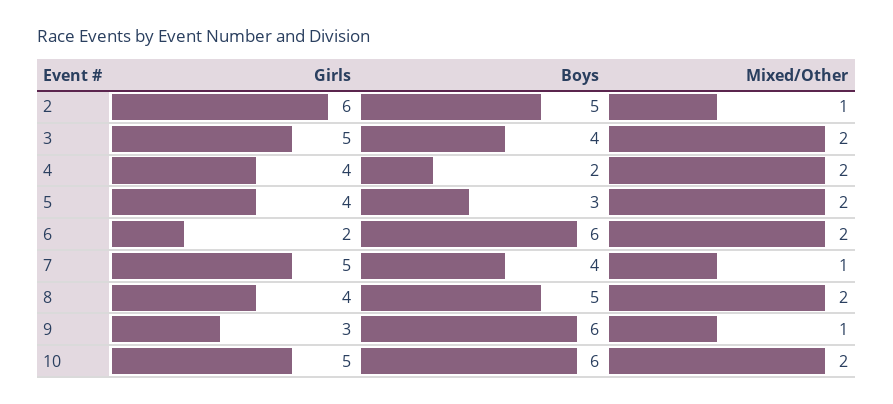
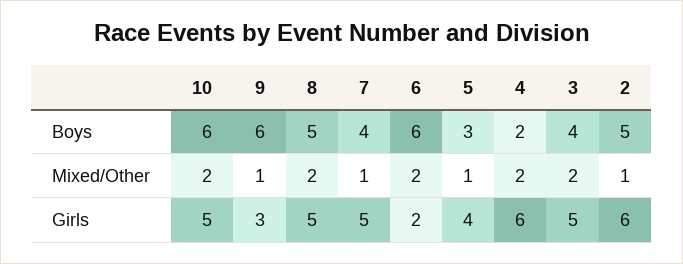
  {
    "Girls": {
      "2": 6,
      "3": 5,
-     "4": 4,
+     "4": 6,
      "5": 4,
      "6": 2,
      "7": 5,
-     "8": 4,
+     "8": 5,
      "9": 3,
      "10": 5
    },
    "Boys": {
      "2": 5,
      "3": 4,
      "4": 2,
      "5": 3,
      "6": 6,
      "7": 4,
      "8": 5,
      "9": 6,
      "10": 6
    },
    "Mixed/Other": {
      "2": 1,
      "3": 2,
      "4": 2,
-     "5": 2,
+     "5": 1,
      "6": 2,
      "7": 1,
      "8": 2,
      "9": 1,
      "10": 2
    }
  }

